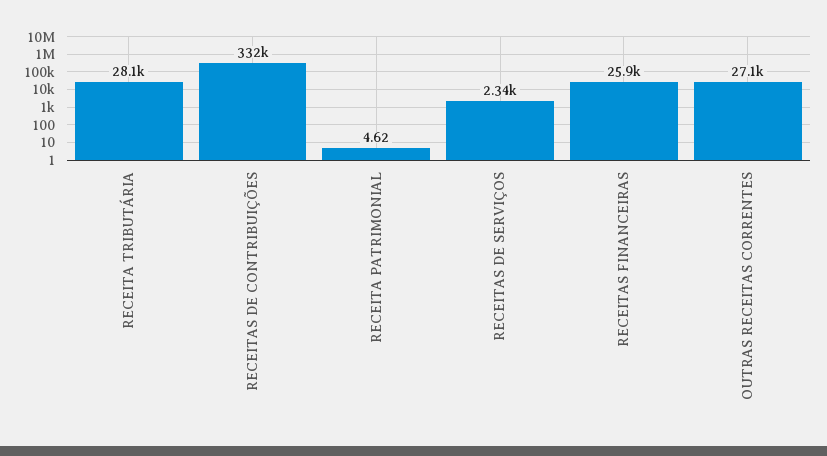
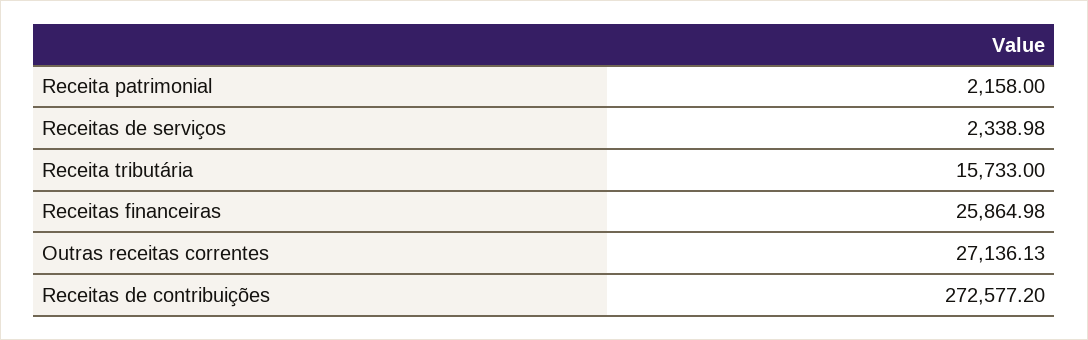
  {
-   "RECEITA TRIBUTÁRIA": 28100,
+   "RECEITA TRIBUTÁRIA": 15733,
-   "RECEITAS DE CONTRIBUIÇÕES": 332000,
+   "RECEITAS DE CONTRIBUIÇÕES": 272577.2,
-   "RECEITA PATRIMONIAL": 4.62,
+   "RECEITA PATRIMONIAL": 2158,
    "RECEITAS DE SERVIÇOS": 2338.98,
    "RECEITAS FINANCEIRAS": 25864.98,
    "OUTRAS RECEITAS CORRENTES": 27136.13
  }

